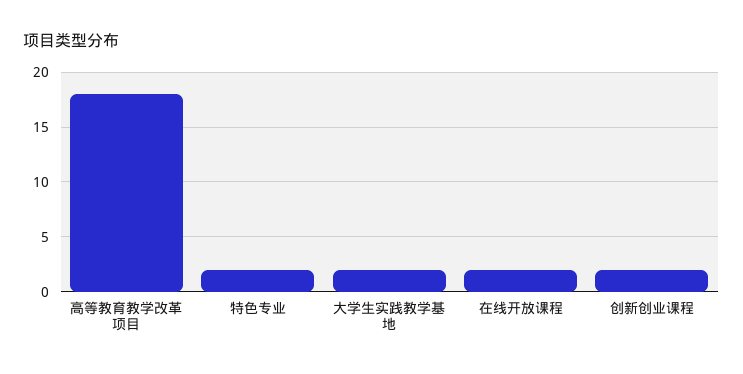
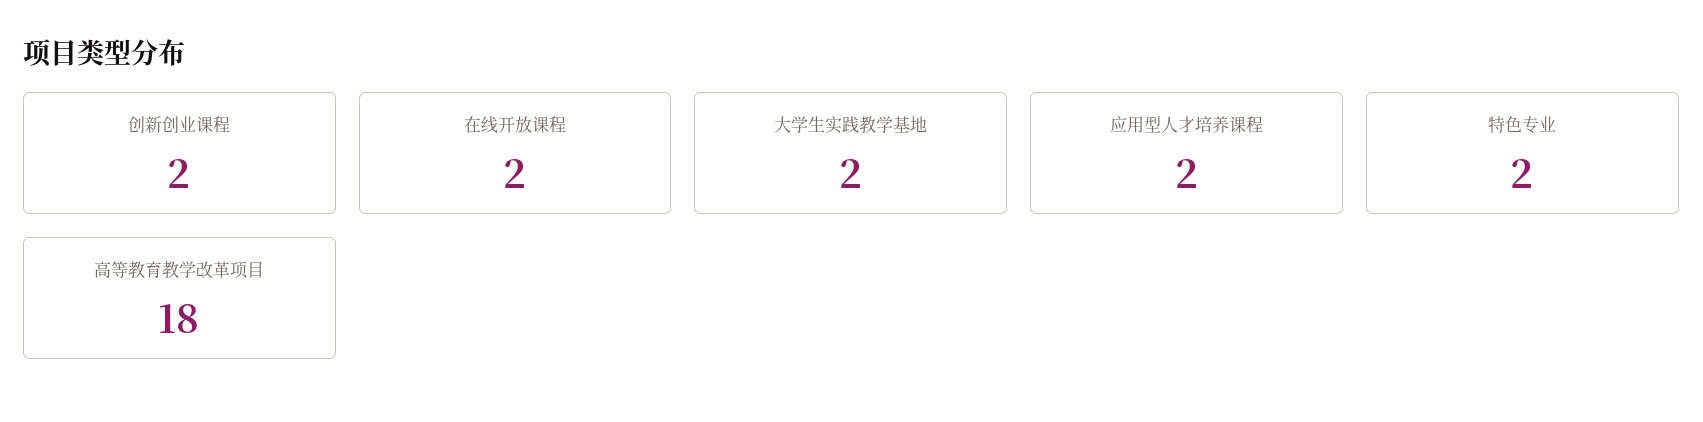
  {
    "高等教育教学改革项目": 18,
    "特色专业": 2,
    "大学生实践教学基地": 2,
    "在线开放课程": 2,
-   "创新创业课程": 2
+   "创新创业课程": 2,
+   "应用型人才培养课程": 2
  }

